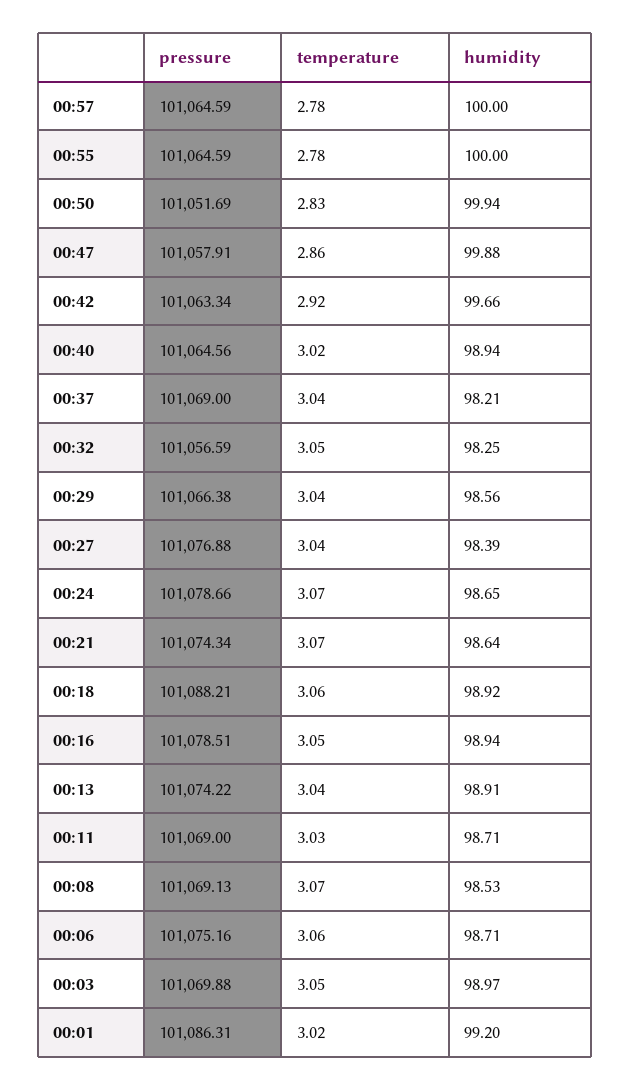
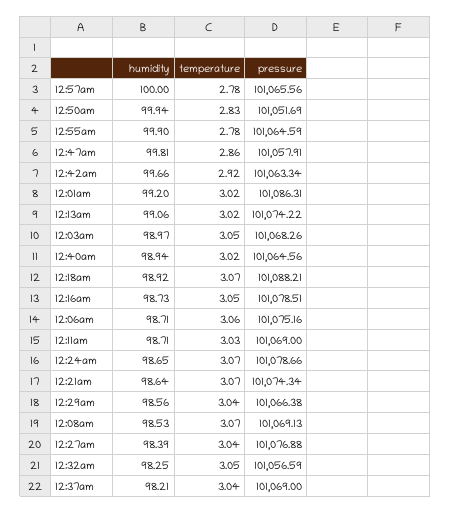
  {
    "pressure": {
-     "00:57": 101064.59,
+     "00:57": 101065.56,
      "00:55": 101064.59,
      "00:50": 101051.69,
      "00:47": 101057.91,
      "00:42": 101063.34,
      "00:40": 101064.56,
      "00:37": 101069,
      "00:32": 101056.59,
      "00:29": 101066.38,
      "00:27": 101076.88,
      "00:24": 101078.66,
      "00:21": 101074.34,
      "00:18": 101088.21,
      "00:16": 101078.51,
      "00:13": 101074.22,
      "00:11": 101069,
      "00:08": 101069.13,
      "00:06": 101075.16,
-     "00:03": 101069.88,
+     "00:03": 101068.26,
      "00:01": 101086.31
    },
    "temperature": {
      "00:57": 2.78,
      "00:55": 2.78,
      "00:50": 2.83,
      "00:47": 2.86,
      "00:42": 2.92,
      "00:40": 3.02,
      "00:37": 3.04,
      "00:32": 3.05,
      "00:29": 3.04,
      "00:27": 3.04,
      "00:24": 3.07,
      "00:21": 3.07,
-     "00:18": 3.06,
+     "00:18": 3.07,
      "00:16": 3.05,
-     "00:13": 3.04,
+     "00:13": 3.02,
      "00:11": 3.03,
      "00:08": 3.07,
      "00:06": 3.06,
      "00:03": 3.05,
      "00:01": 3.02
    },
    "humidity": {
      "00:57": 100,
-     "00:55": 100,
+     "00:55": 99.9,
      "00:50": 99.94,
-     "00:47": 99.88,
+     "00:47": 99.81,
      "00:42": 99.66,
      "00:40": 98.94,
      "00:37": 98.21,
      "00:32": 98.25,
      "00:29": 98.56,
      "00:27": 98.39,
      "00:24": 98.65,
      "00:21": 98.64,
      "00:18": 98.92,
-     "00:16": 98.94,
+     "00:16": 98.73,
-     "00:13": 98.91,
+     "00:13": 99.06,
      "00:11": 98.71,
      "00:08": 98.53,
      "00:06": 98.71,
      "00:03": 98.97,
      "00:01": 99.2
    }
  }

